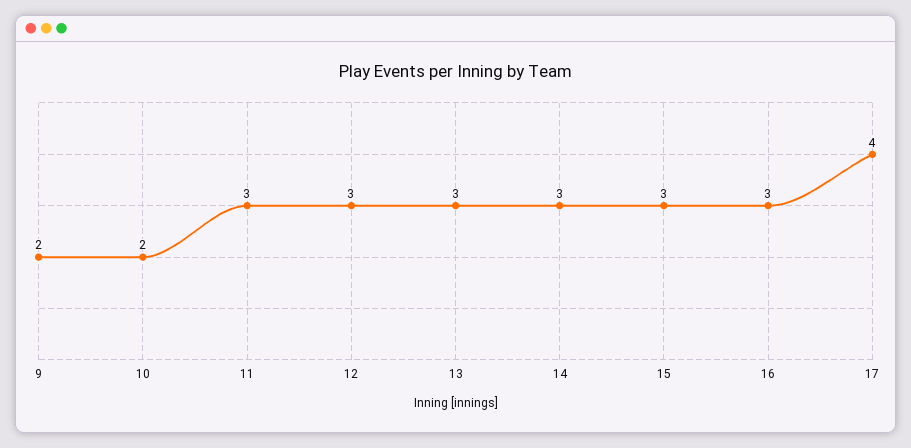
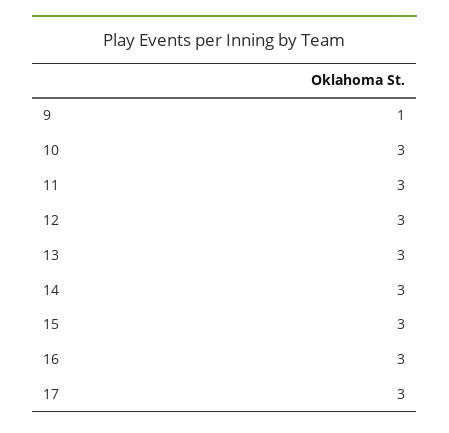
  {
-   "9": 2,
+   "9": 1,
-   "10": 2,
+   "10": 3,
    "11": 3,
    "12": 3,
    "13": 3,
    "14": 3,
    "15": 3,
    "16": 3,
-   "17": 4
+   "17": 3
  }

